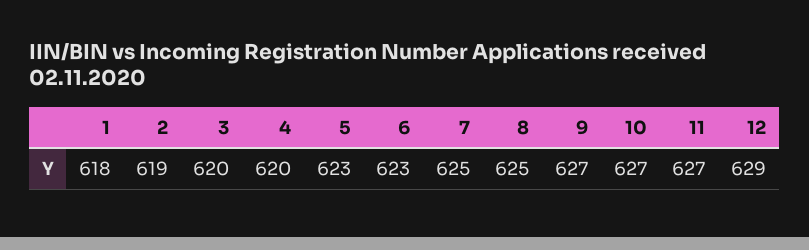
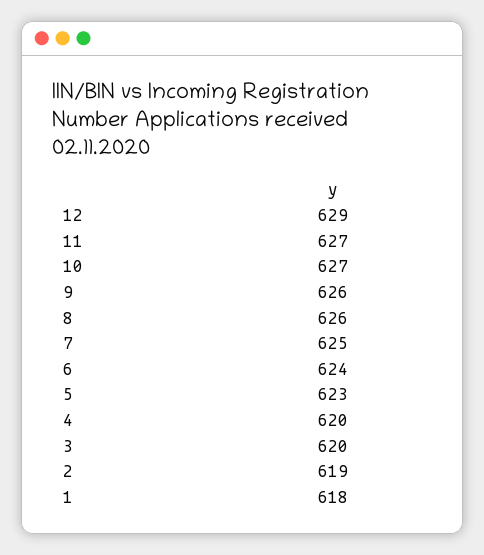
  {
    "1": 618,
    "2": 619,
    "3": 620,
    "4": 620,
    "5": 623,
-   "6": 623,
+   "6": 624,
    "7": 625,
-   "8": 625,
+   "8": 626,
-   "9": 627,
+   "9": 626,
    "10": 627,
    "11": 627,
    "12": 629
  }

